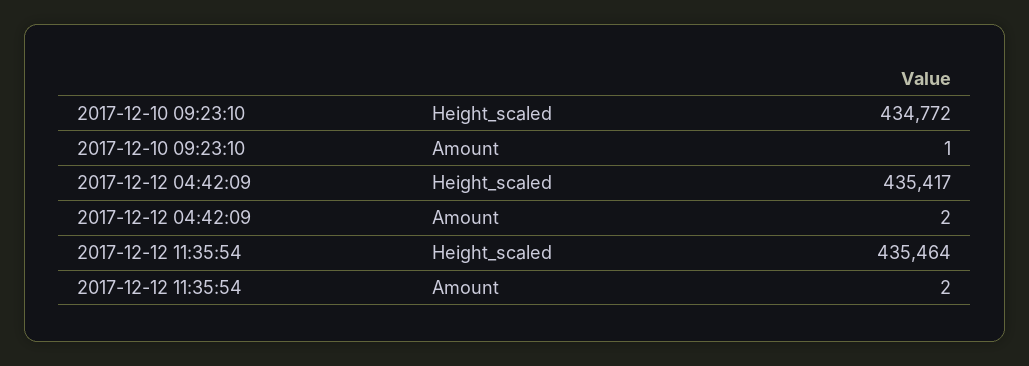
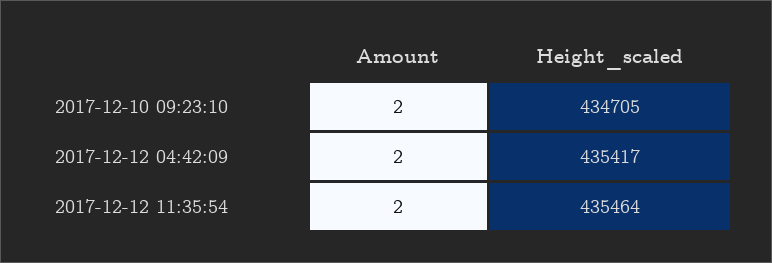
  {
    "2017-12-10 09:23:10": {
-     "Height_scaled": 434772,
+     "Height_scaled": 434705,
-     "Amount": 1
+     "Amount": 2
    },
    "2017-12-12 04:42:09": {
      "Height_scaled": 435417,
      "Amount": 2
    },
    "2017-12-12 11:35:54": {
      "Height_scaled": 435464,
      "Amount": 2
    }
  }

